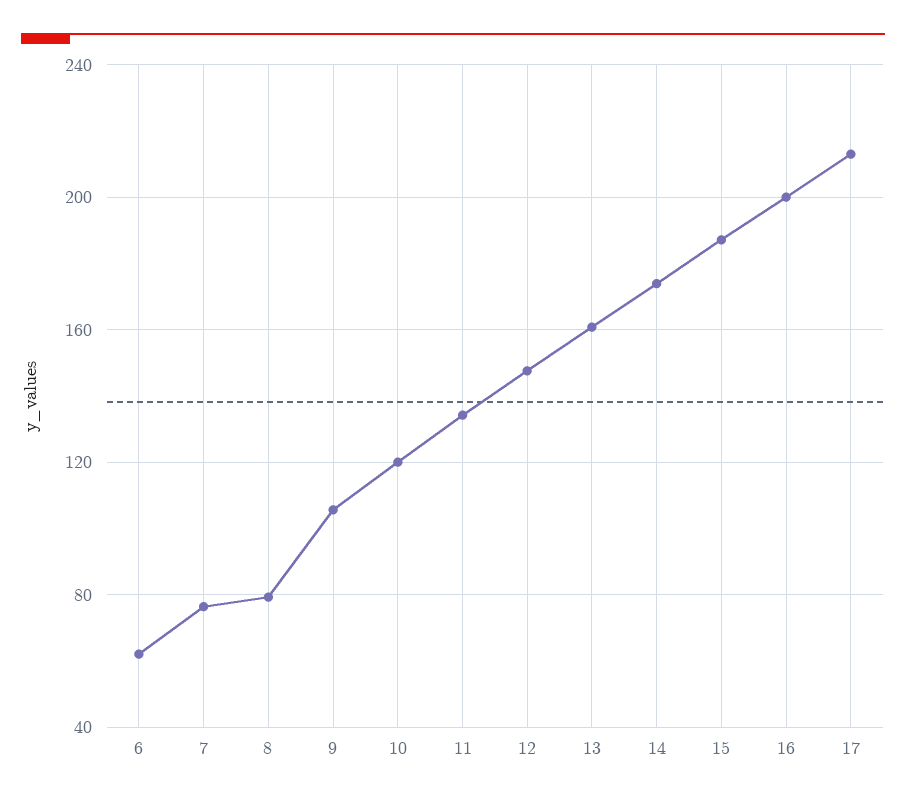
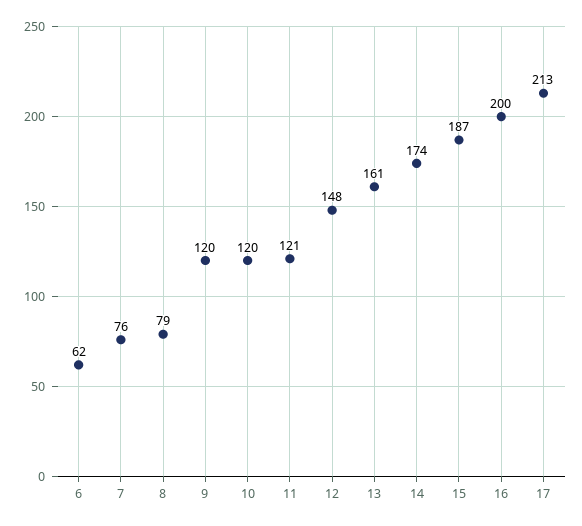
  {
    "6": 62,
    "7": 76,
    "8": 79,
-   "9": 105,
+   "9": 120,
    "10": 120,
-   "11": 135,
+   "11": 121,
    "12": 148,
    "13": 161,
    "14": 174,
    "15": 187,
    "16": 200,
    "17": 213
  }

